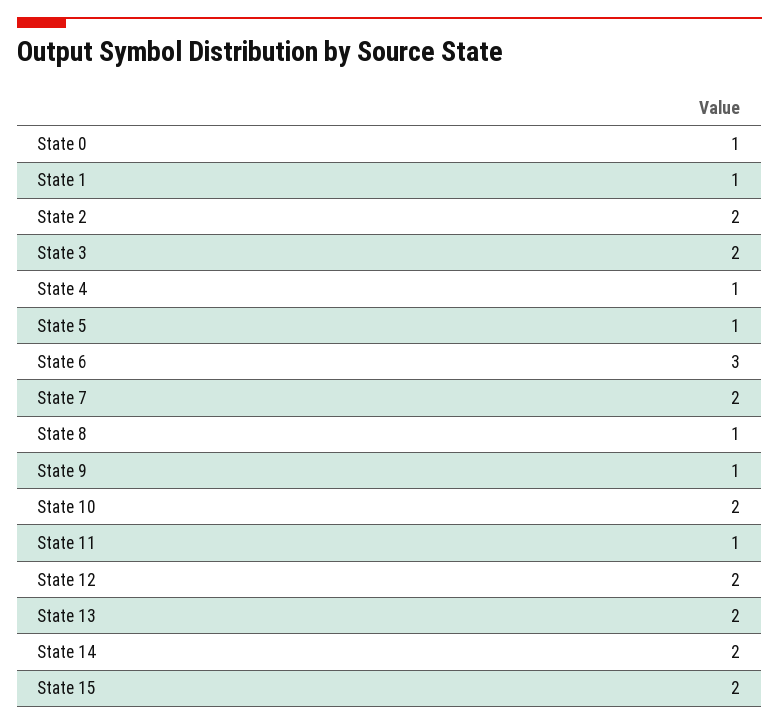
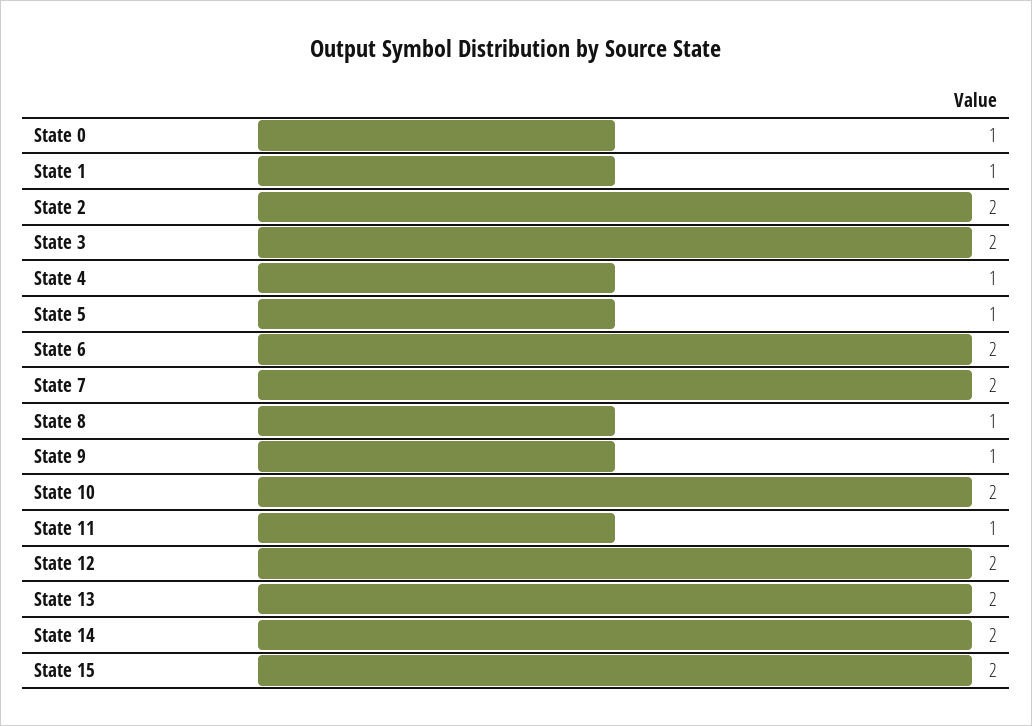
  {
    "State 0": 1,
    "State 1": 1,
    "State 2": 2,
    "State 3": 2,
    "State 4": 1,
    "State 5": 1,
-   "State 6": 3,
+   "State 6": 2,
    "State 7": 2,
    "State 8": 1,
    "State 9": 1,
    "State 10": 2,
    "State 11": 1,
    "State 12": 2,
    "State 13": 2,
    "State 14": 2,
    "State 15": 2
  }

